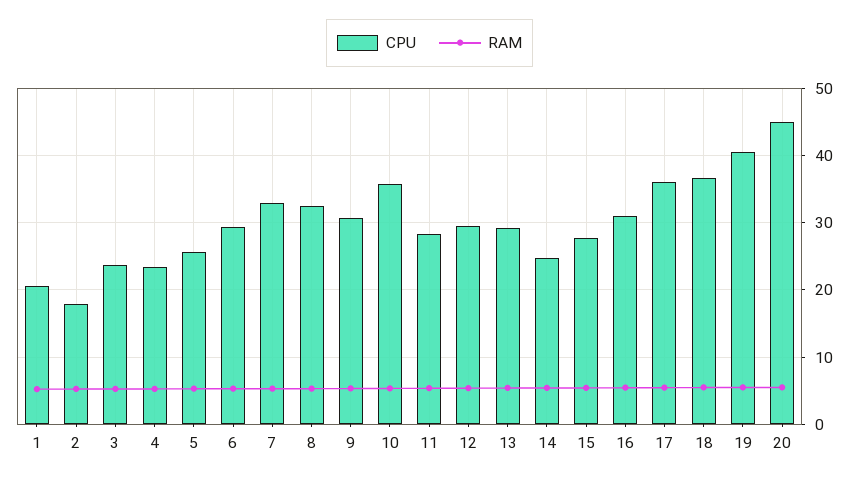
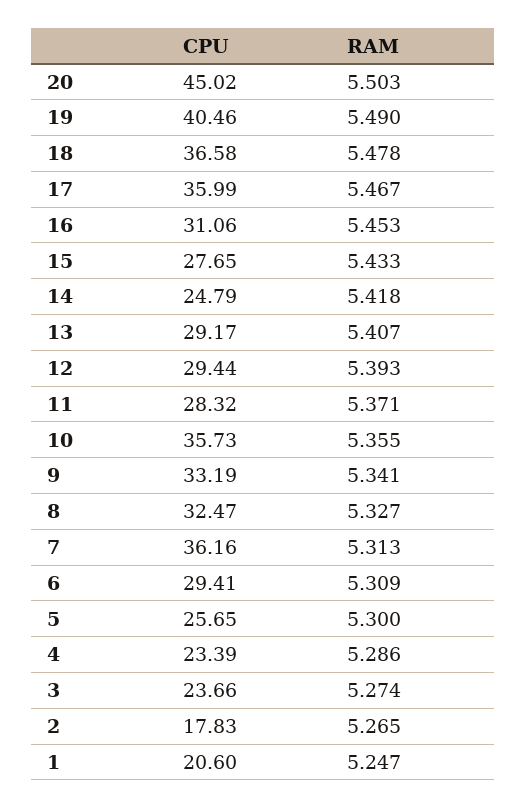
  {
    "CPU": {
      "1": 20.6,
      "2": 17.83,
      "3": 23.66,
      "4": 23.39,
      "5": 25.65,
      "6": 29.41,
-     "7": 33,
+     "7": 36.16,
      "8": 32.47,
-     "9": 31,
+     "9": 33.19,
      "10": 35.73,
      "11": 28.32,
      "12": 29.44,
      "13": 29.17,
      "14": 24.79,
      "15": 27.65,
      "16": 31.06,
      "17": 35.99,
      "18": 36.58,
      "19": 40.46,
      "20": 45.02
    },
    "RAM": {
      "1": 5.247,
      "2": 5.265,
      "3": 5.274,
      "4": 5.286,
      "5": 5.3,
      "6": 5.309,
      "7": 5.313,
      "8": 5.327,
      "9": 5.341,
      "10": 5.355,
      "11": 5.371,
      "12": 5.393,
      "13": 5.407,
      "14": 5.418,
      "15": 5.433,
      "16": 5.453,
      "17": 5.467,
      "18": 5.478,
      "19": 5.49,
      "20": 5.503
    }
  }

